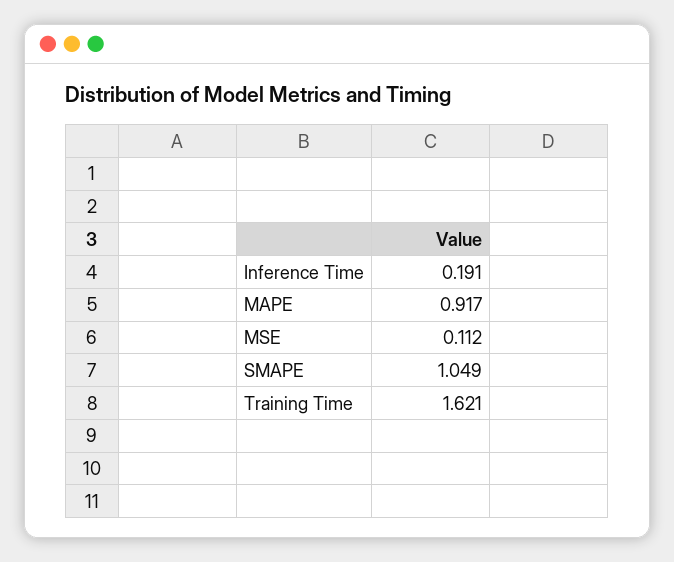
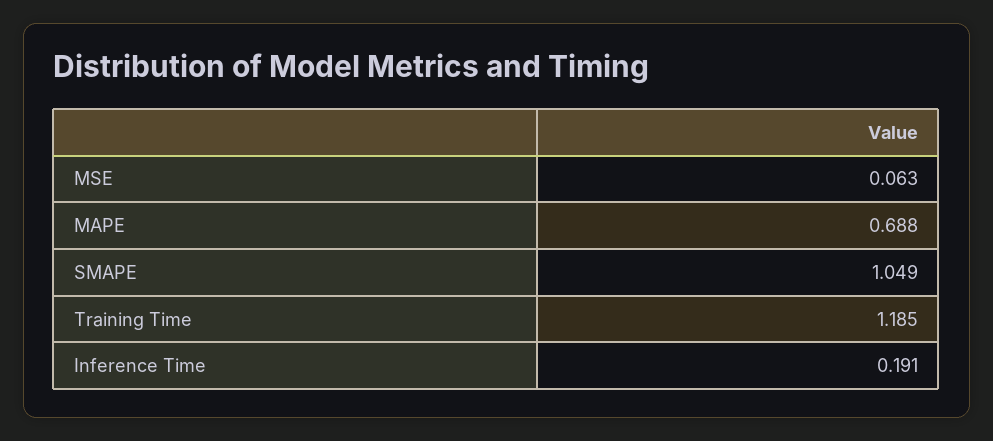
  {
    "Inference Time": 0.191,
-   "MAPE": 0.917,
+   "MAPE": 0.688,
-   "MSE": 0.112,
+   "MSE": 0.063,
    "SMAPE": 1.049,
-   "Training Time": 1.621
+   "Training Time": 1.185
  }

